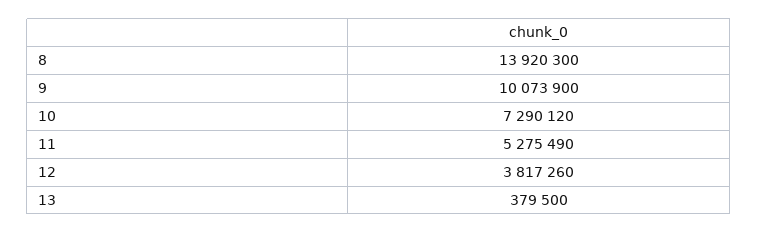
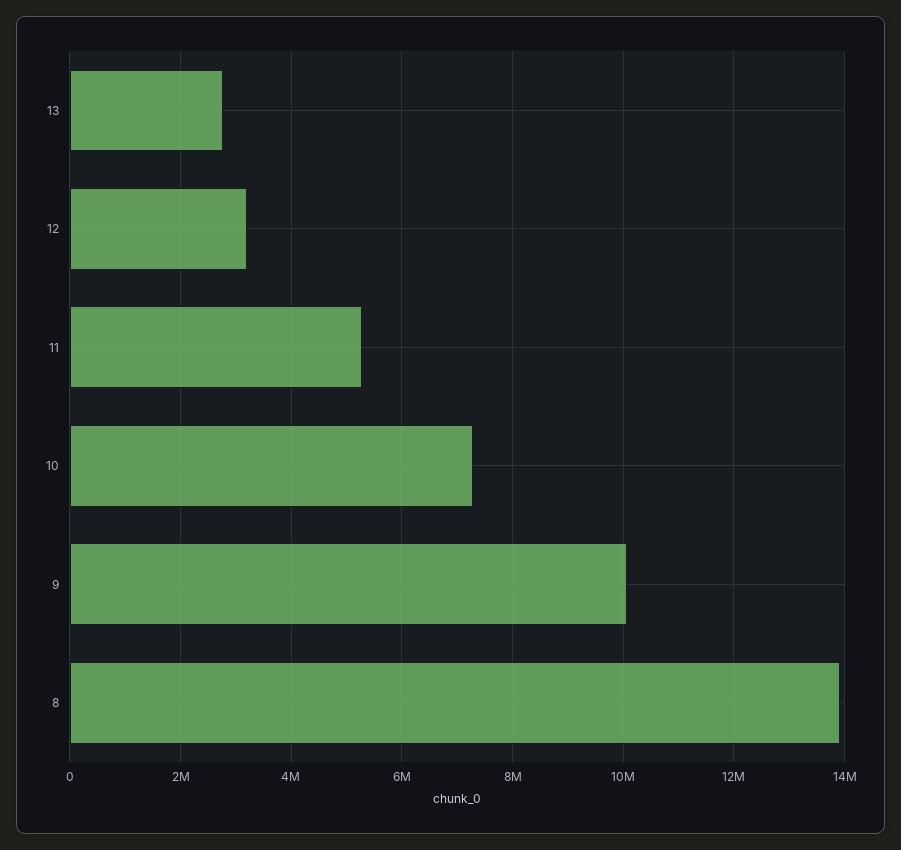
  {
    "8": 13920300,
    "9": 10073900,
    "10": 7290120,
    "11": 5275490,
-   "12": 3817260,
+   "12": 3200000,
-   "13": 379500
+   "13": 2800000
  }

